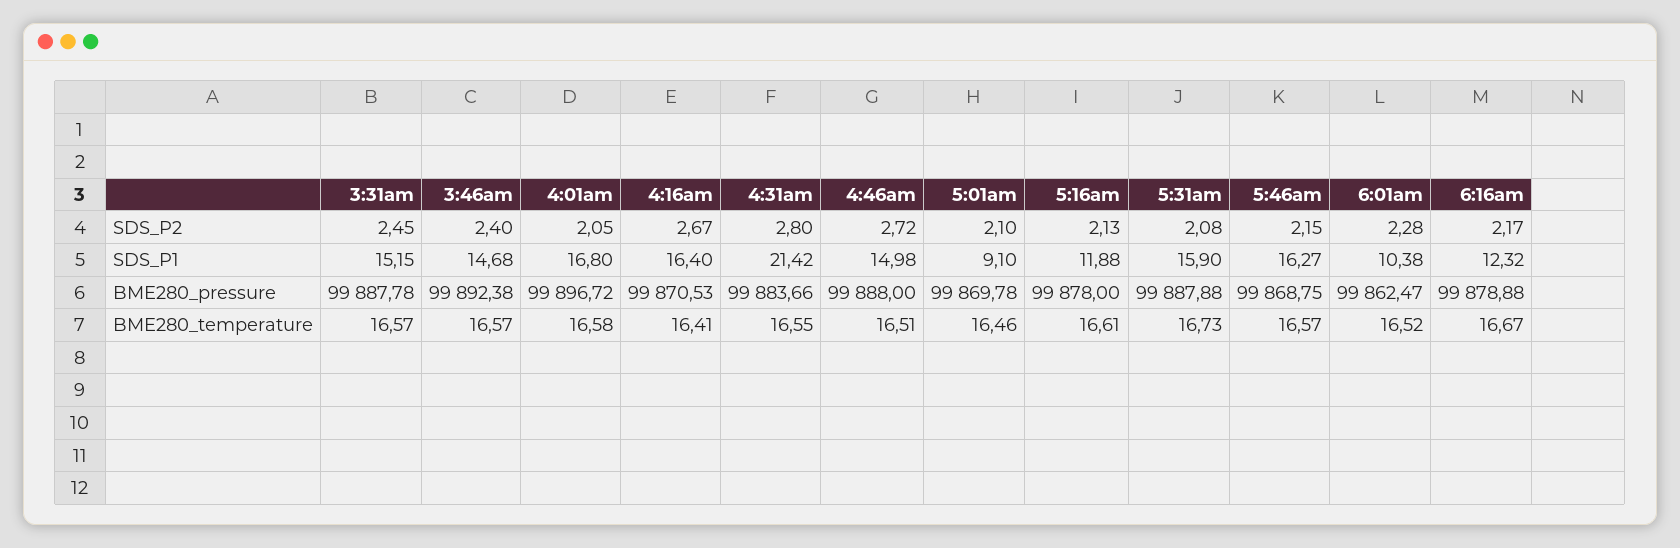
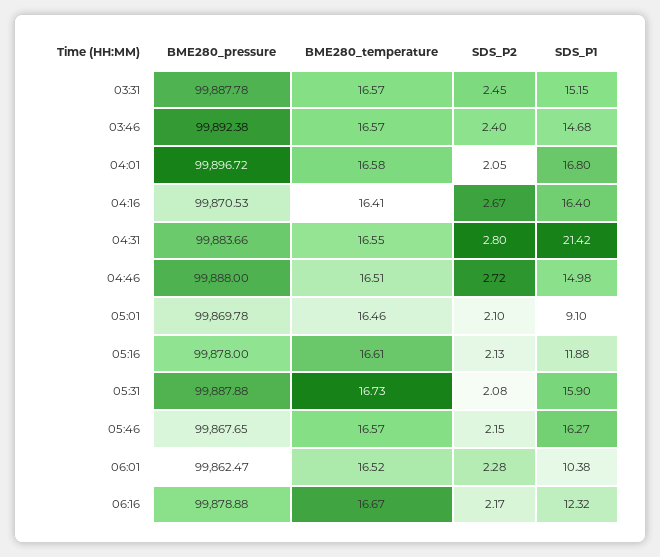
  {
    "3:31am": {
      "SDS_P2": 2.45,
      "SDS_P1": 15.15,
      "BME280_pressure": 99887.78,
      "BME280_temperature": 16.57
    },
    "3:46am": {
      "SDS_P2": 2.4,
      "SDS_P1": 14.68,
      "BME280_pressure": 99892.38,
      "BME280_temperature": 16.57
    },
    "4:01am": {
      "SDS_P2": 2.05,
      "SDS_P1": 16.8,
      "BME280_pressure": 99896.72,
      "BME280_temperature": 16.58
    },
    "4:16am": {
      "SDS_P2": 2.67,
      "SDS_P1": 16.4,
      "BME280_pressure": 99870.53,
      "BME280_temperature": 16.41
    },
    "4:31am": {
      "SDS_P2": 2.8,
      "SDS_P1": 21.42,
      "BME280_pressure": 99883.66,
      "BME280_temperature": 16.55
    },
    "4:46am": {
      "SDS_P2": 2.72,
      "SDS_P1": 14.98,
      "BME280_pressure": 99888,
      "BME280_temperature": 16.51
    },
    "5:01am": {
      "SDS_P2": 2.1,
      "SDS_P1": 9.1,
      "BME280_pressure": 99869.78,
      "BME280_temperature": 16.46
    },
    "5:16am": {
      "SDS_P2": 2.13,
      "SDS_P1": 11.88,
      "BME280_pressure": 99878,
      "BME280_temperature": 16.61
    },
    "5:31am": {
      "SDS_P2": 2.08,
      "SDS_P1": 15.9,
      "BME280_pressure": 99887.88,
      "BME280_temperature": 16.73
    },
    "5:46am": {
      "SDS_P2": 2.15,
      "SDS_P1": 16.27,
-     "BME280_pressure": 99868.75,
+     "BME280_pressure": 99867.65,
      "BME280_temperature": 16.57
    },
    "6:01am": {
      "SDS_P2": 2.28,
      "SDS_P1": 10.38,
      "BME280_pressure": 99862.47,
      "BME280_temperature": 16.52
    },
    "6:16am": {
      "SDS_P2": 2.17,
      "SDS_P1": 12.32,
      "BME280_pressure": 99878.88,
      "BME280_temperature": 16.67
    }
  }

